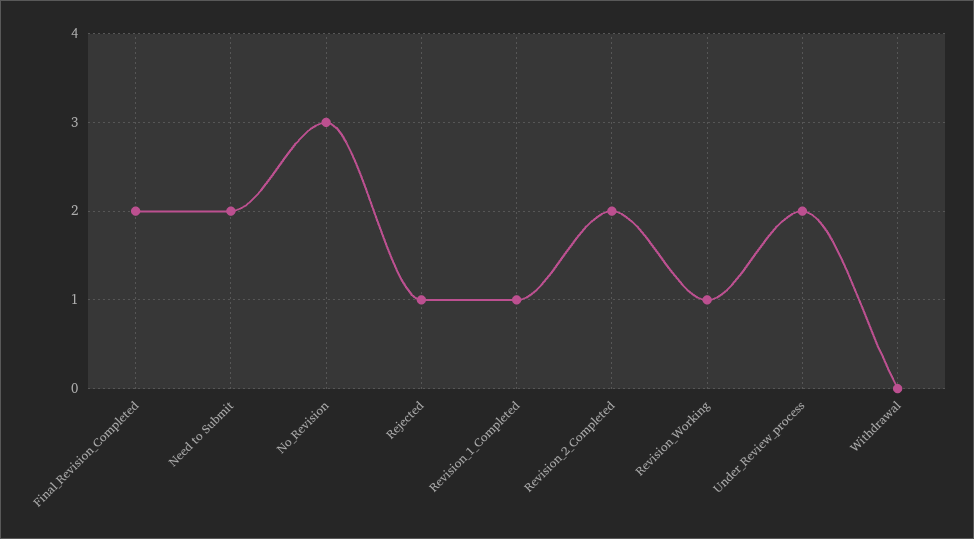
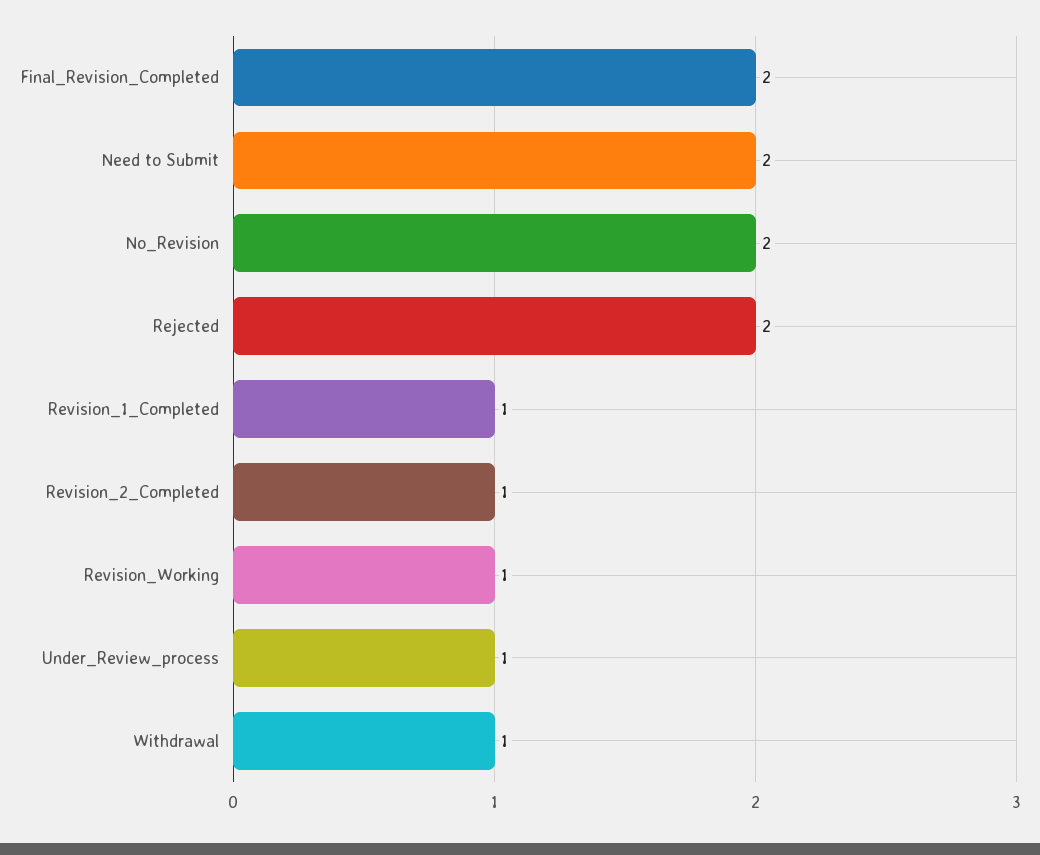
  {
    "Final_Revision_Completed": 2,
    "Need to Submit": 2,
-   "No_Revision": 3,
+   "No_Revision": 2,
-   "Rejected": 1,
+   "Rejected": 2,
    "Revision_1_Completed": 1,
-   "Revision_2_Completed": 2,
+   "Revision_2_Completed": 1,
    "Revision_Working": 1,
-   "Under_Review_process": 2,
+   "Under_Review_process": 1,
-   "Withdrawal": 0
+   "Withdrawal": 1
  }

